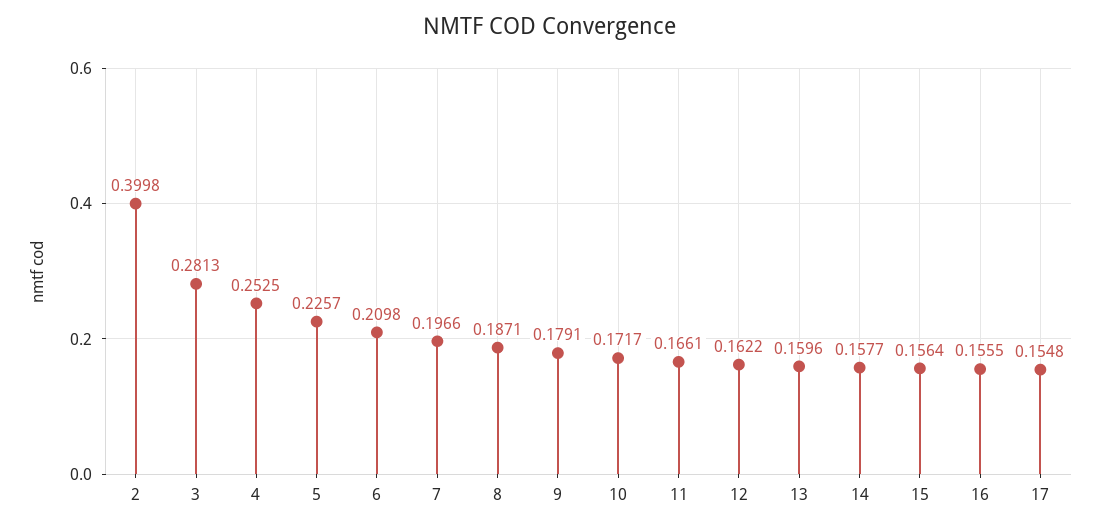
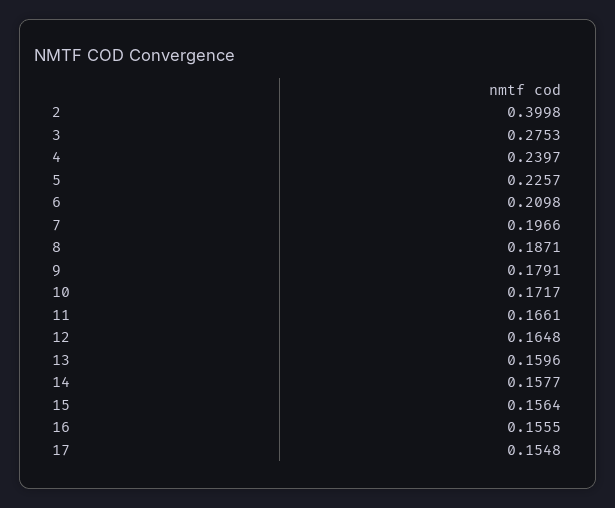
  {
    "2": 0.3998,
-   "3": 0.2813,
+   "3": 0.2753,
-   "4": 0.2525,
+   "4": 0.2397,
    "5": 0.2257,
    "6": 0.2098,
    "7": 0.1966,
    "8": 0.1871,
    "9": 0.1791,
    "10": 0.1717,
    "11": 0.1661,
-   "12": 0.1622,
+   "12": 0.1648,
    "13": 0.1596,
    "14": 0.1577,
    "15": 0.1564,
    "16": 0.1555,
    "17": 0.1548
  }

